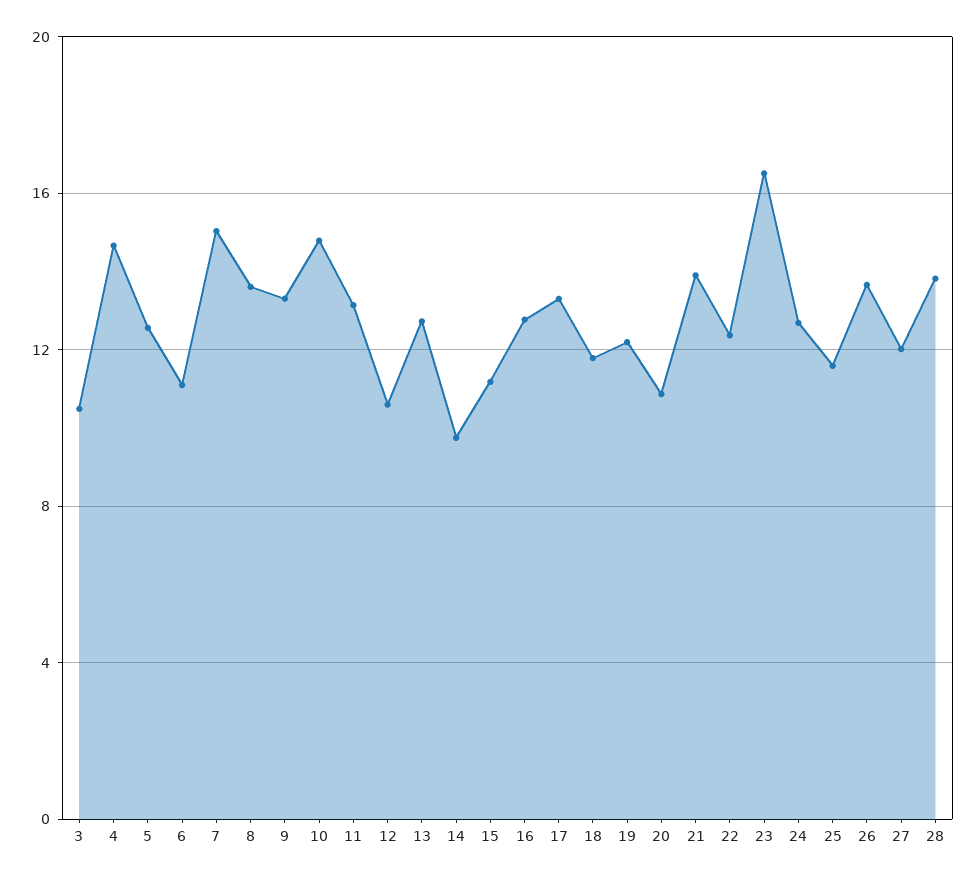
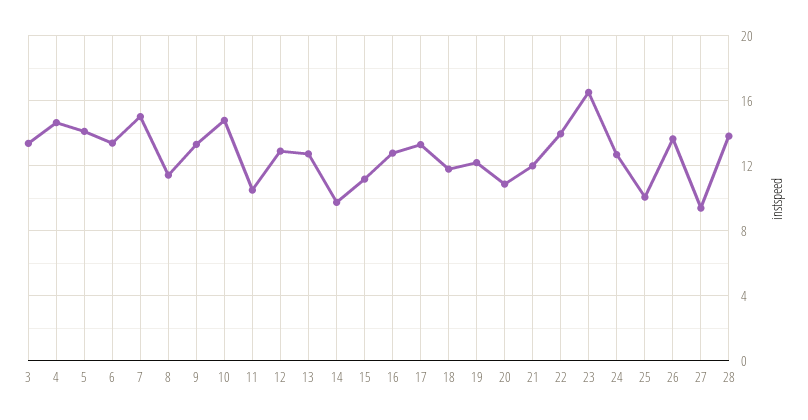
  {
-   "3": 10.5,
+   "3": 13.5,
    "4": 14.5,
-   "5": 12.5,
+   "5": 14,
-   "6": 11,
+   "6": 13.5,
    "7": 15,
-   "8": 13.5,
+   "8": 11.5,
    "9": 13.5,
    "10": 15,
-   "11": 13,
+   "11": 10.5,
-   "12": 10.5,
+   "12": 13,
    "13": 12.5,
    "14": 10,
    "15": 11,
    "16": 13,
    "17": 13.5,
    "18": 12,
    "19": 12,
    "20": 11,
-   "21": 14,
+   "21": 12,
-   "22": 12.5,
+   "22": 14,
    "23": 16.5,
    "24": 12.5,
-   "25": 11.5,
+   "25": 10,
    "26": 13.5,
-   "27": 12,
+   "27": 9.5,
    "28": 14
  }

